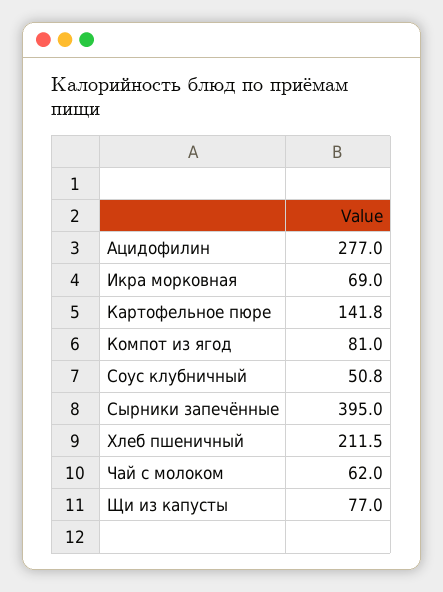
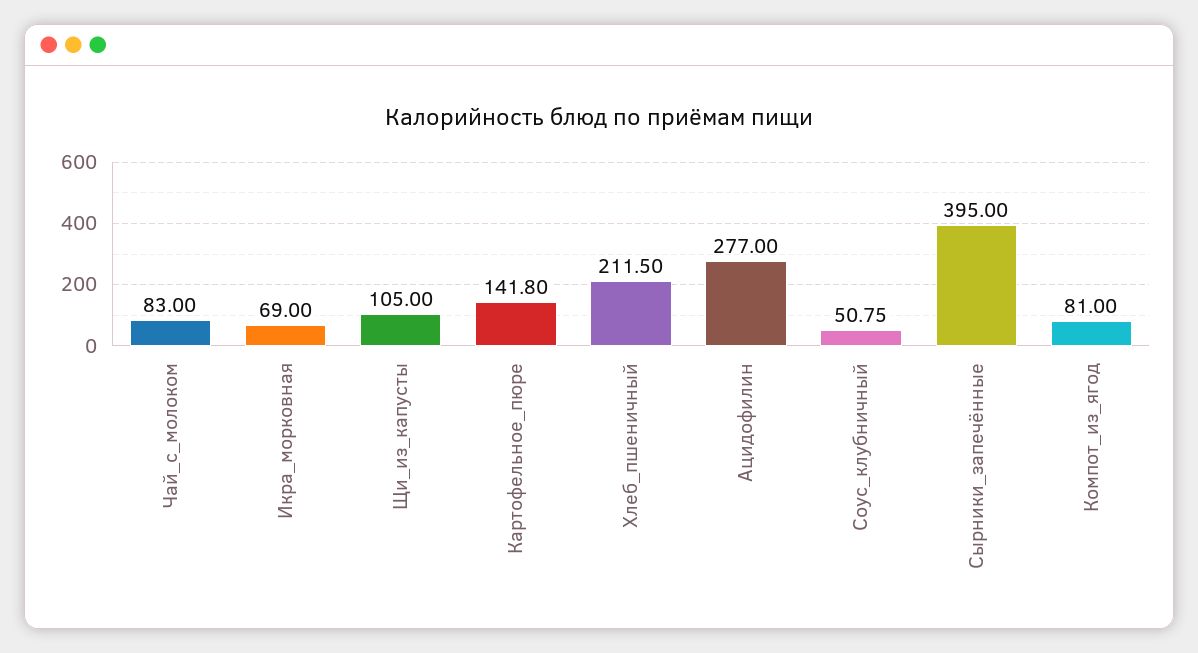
  {
    "Ацидофилин": 277,
    "Икра морковная": 69,
    "Картофельное пюре": 141.8,
    "Компот из ягод": 81,
    "Соус клубничный": 50.75,
    "Сырники запечённые": 395,
    "Хлеб пшеничный": 211.5,
-   "Чай с молоком": 62,
+   "Чай с молоком": 83,
-   "Щи из капусты": 77
+   "Щи из капусты": 105
  }

